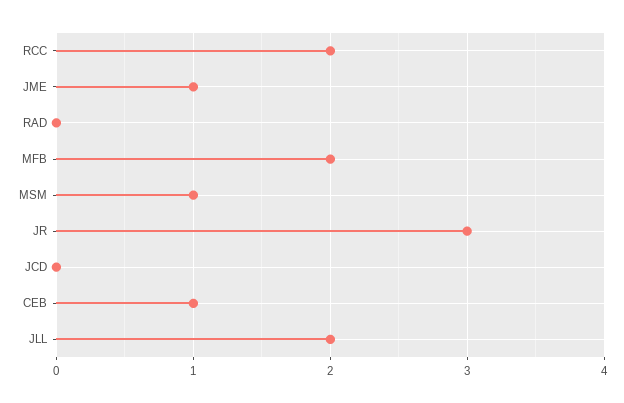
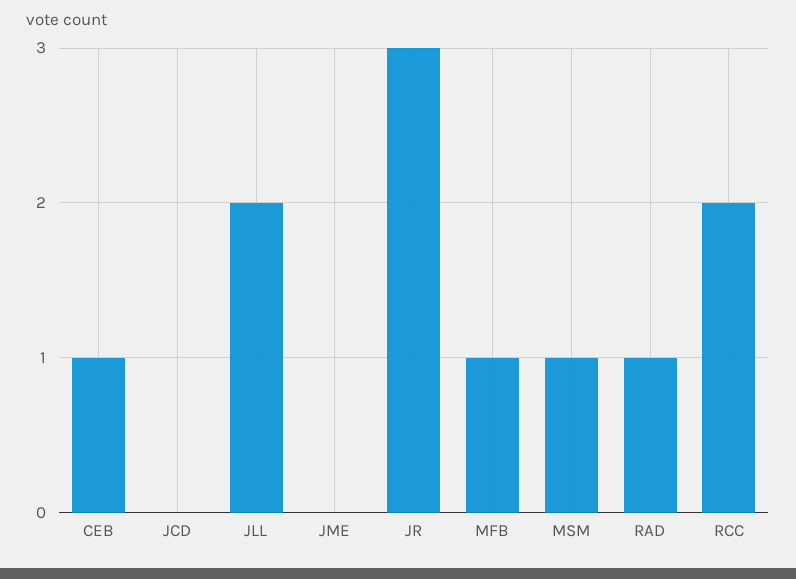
  {
    "RCC": 2,
-   "JME": 1,
+   "JME": 0,
-   "RAD": 0,
+   "RAD": 1,
-   "MFB": 2,
+   "MFB": 1,
    "MSM": 1,
    "JR": 3,
    "JCD": 0,
    "CEB": 1,
    "JLL": 2
  }

